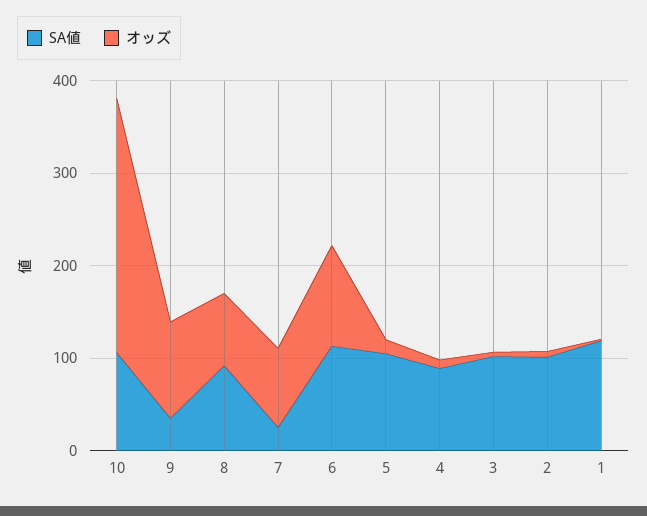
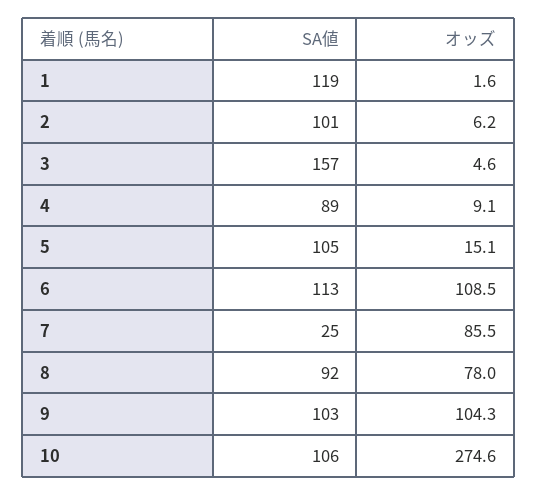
  {
    "SA値": {
      "10": 106,
-     "9": 40,
+     "9": 103,
      "8": 92,
      "7": 25,
      "6": 113,
      "5": 105,
      "4": 89,
-     "3": 100,
+     "3": 157,
      "2": 101,
      "1": 119
    },
    "オッズ": {
      "10": 274.6,
      "9": 104.3,
      "8": 78,
      "7": 85.5,
      "6": 108.5,
      "5": 15.1,
      "4": 9.1,
      "3": 4.6,
      "2": 6.2,
      "1": 1.6
    }
  }

